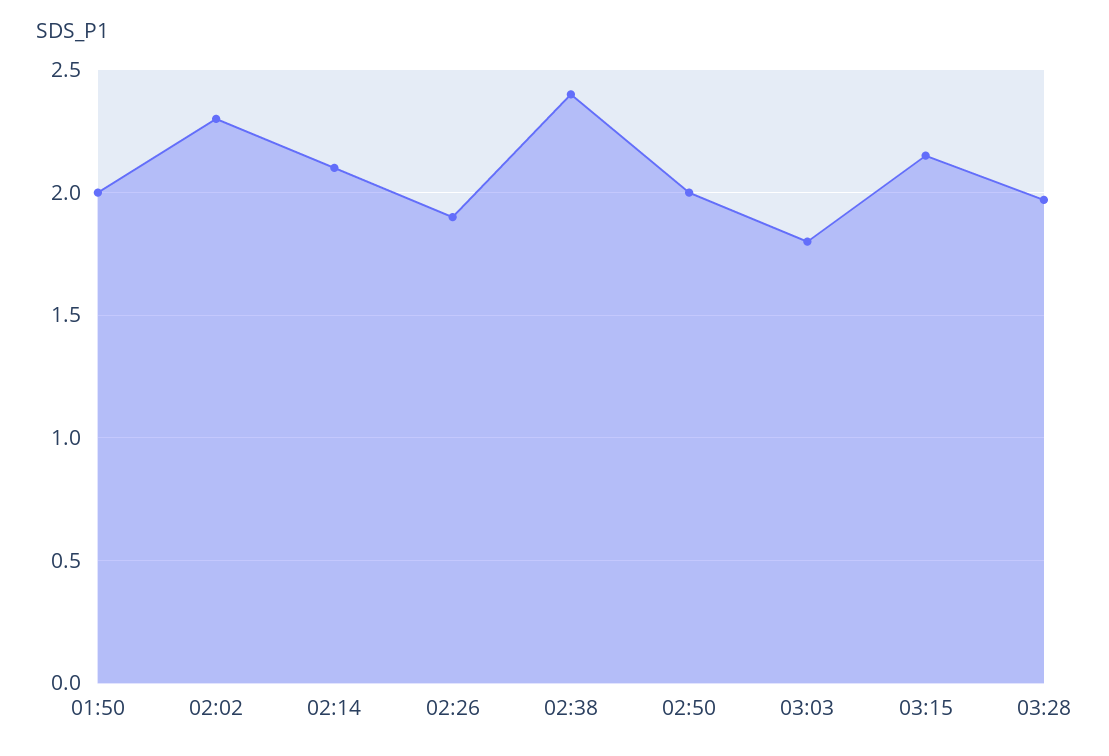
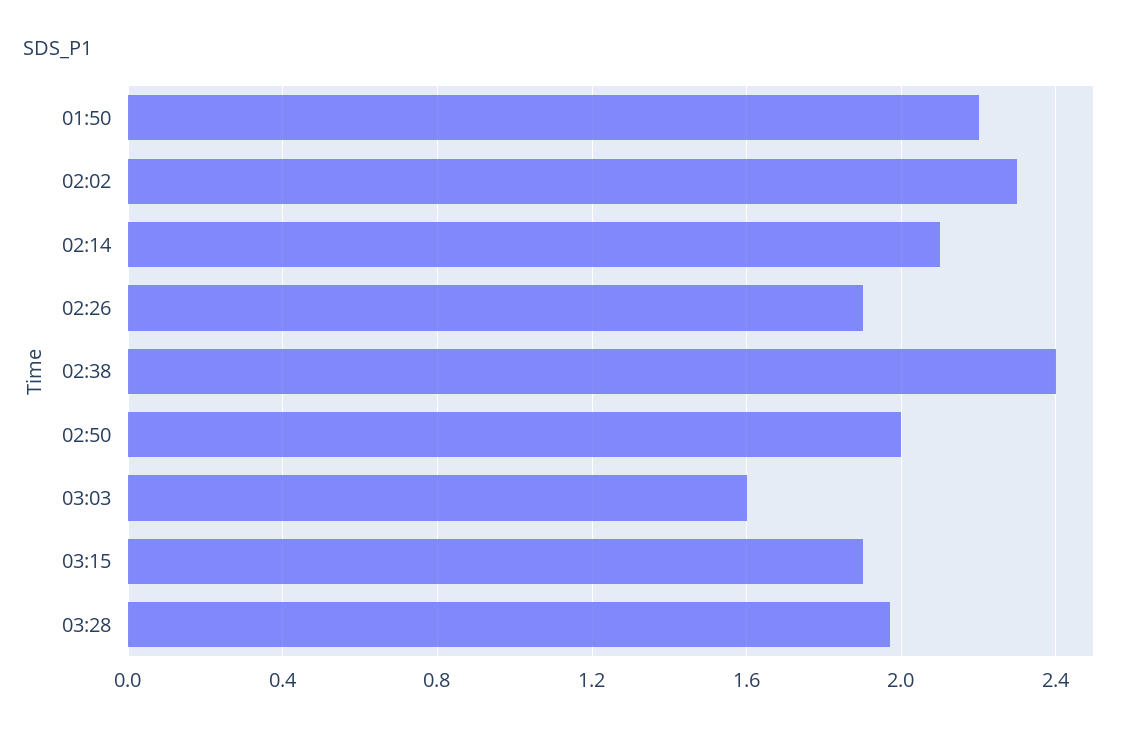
  {
-   "01:50": 2,
+   "01:50": 2.2,
    "02:02": 2.3,
    "02:14": 2.1,
    "02:26": 1.9,
    "02:38": 2.4,
    "02:50": 2,
-   "03:03": 1.8,
+   "03:03": 1.6,
-   "03:15": 2.15,
+   "03:15": 1.9,
    "03:28": 1.95
  }

